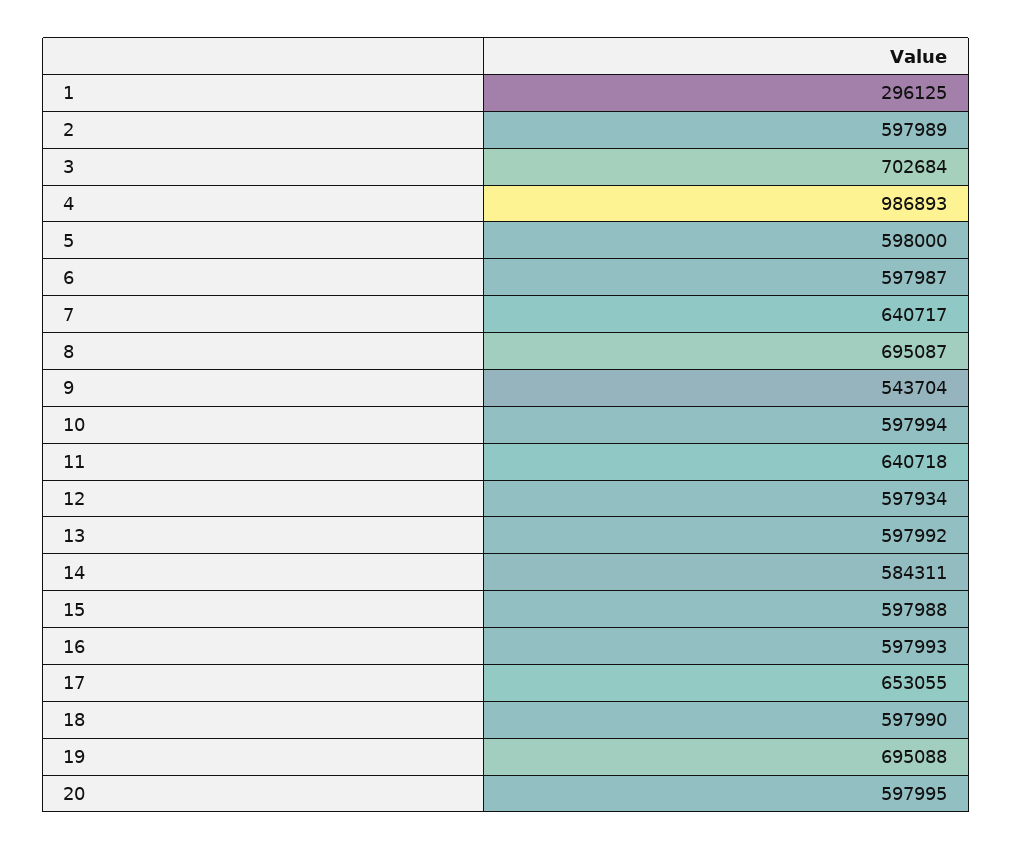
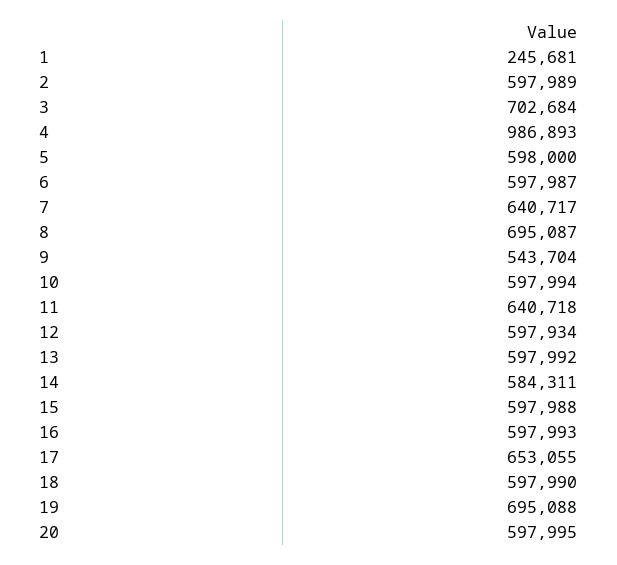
  {
-   "1": 296125,
+   "1": 245681,
    "2": 597989,
    "3": 702684,
    "4": 986893,
    "5": 598000,
    "6": 597987,
    "7": 640717,
    "8": 695087,
    "9": 543704,
    "10": 597994,
    "11": 640718,
    "12": 597934,
    "13": 597992,
    "14": 584311,
    "15": 597988,
    "16": 597993,
    "17": 653055,
    "18": 597990,
    "19": 695088,
    "20": 597995
  }

